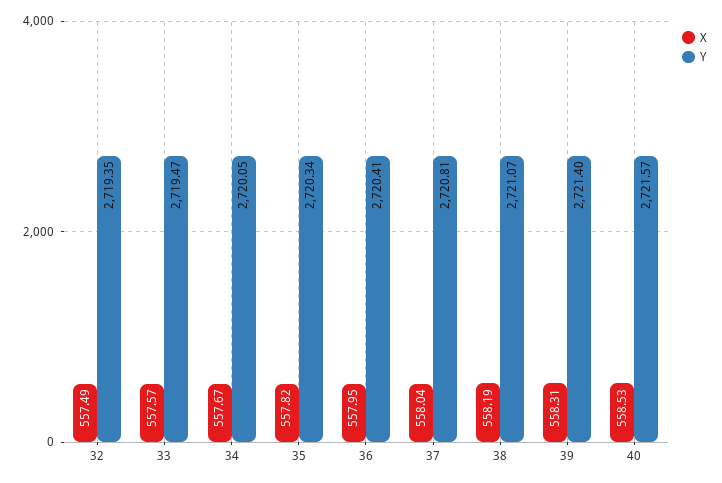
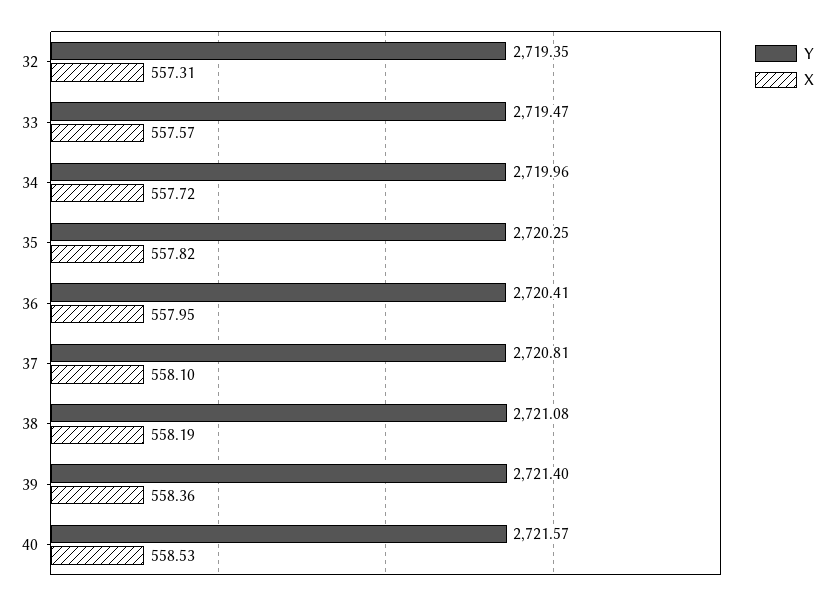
  {
    "X": {
-     "32": 557.49,
+     "32": 557.31,
      "33": 557.57,
-     "34": 557.67,
+     "34": 557.72,
      "35": 557.82,
      "36": 557.95,
-     "37": 558.04,
+     "37": 558.1,
      "38": 558.19,
-     "39": 558.31,
+     "39": 558.36,
      "40": 558.53
    },
    "Y": {
      "32": 2719.35,
      "33": 2719.47,
-     "34": 2720.05,
+     "34": 2719.96,
-     "35": 2720.34,
+     "35": 2720.25,
      "36": 2720.41,
      "37": 2720.81,
-     "38": 2721.07,
+     "38": 2721.08,
      "39": 2721.4,
      "40": 2721.57
    }
  }

